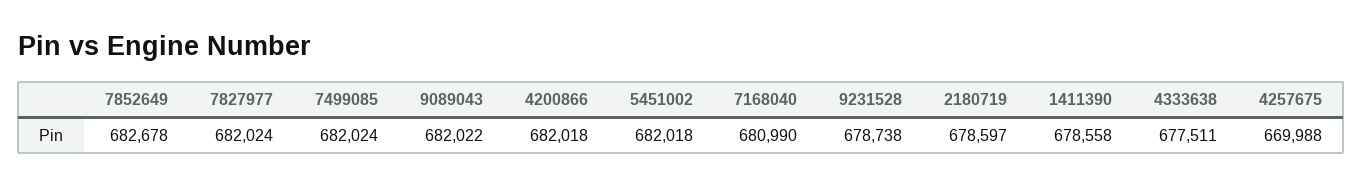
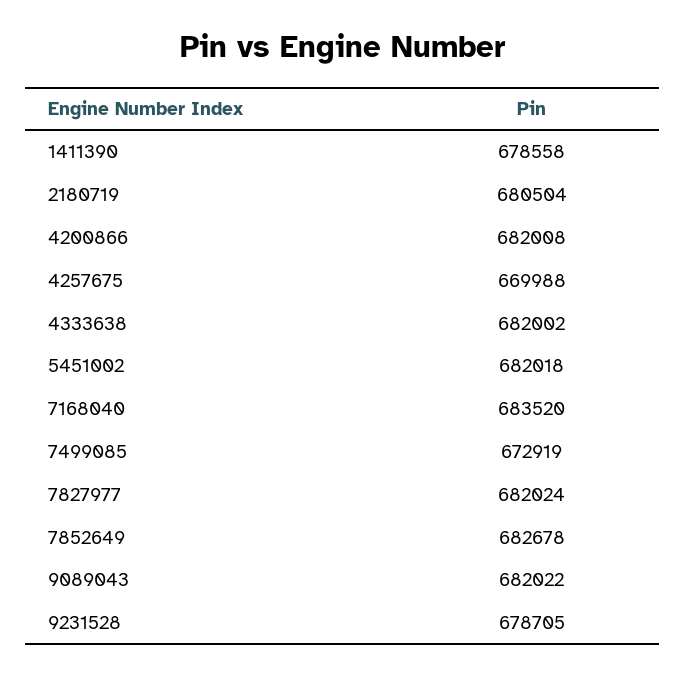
  {
    "7852649": 682678,
    "7827977": 682024,
-   "7499085": 682024,
+   "7499085": 672919,
    "9089043": 682022,
-   "4200866": 682018,
+   "4200866": 682008,
    "5451002": 682018,
-   "7168040": 680990,
+   "7168040": 683520,
-   "9231528": 678738,
+   "9231528": 678705,
-   "2180719": 678597,
+   "2180719": 680504,
    "1411390": 678558,
-   "4333638": 677511,
+   "4333638": 682002,
    "4257675": 669988
  }

